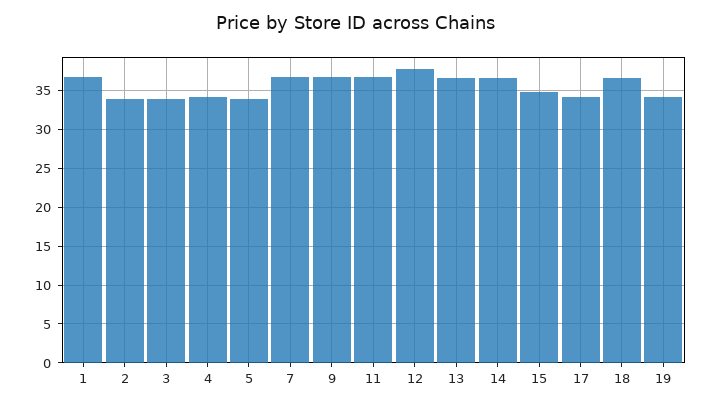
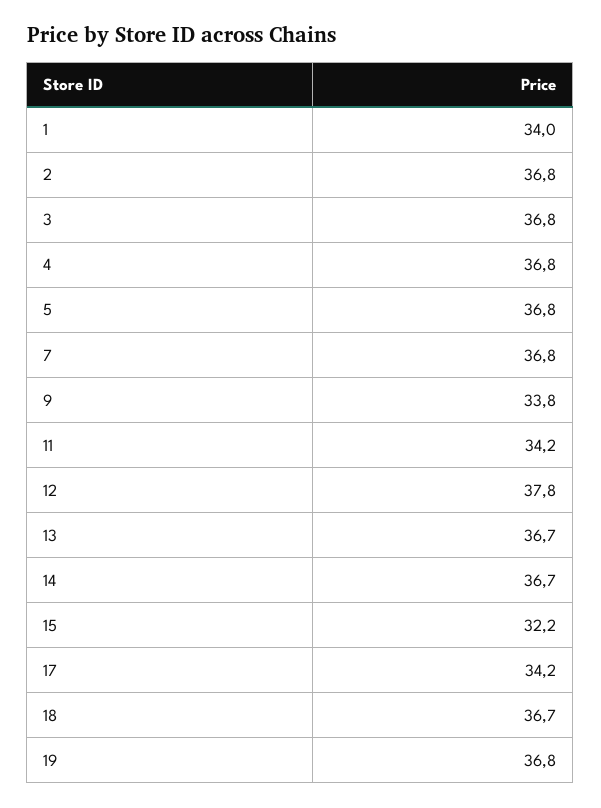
  {
-   "1": 37,
+   "1": 34,
-   "2": 34,
+   "2": 36.8,
-   "3": 34,
+   "3": 36.8,
-   "4": 34,
+   "4": 36.8,
-   "5": 34,
+   "5": 36.8,
    "7": 36.8,
-   "9": 37,
+   "9": 33.8,
-   "11": 37,
+   "11": 34.2,
    "12": 37.8,
    "13": 36.7,
    "14": 36.7,
-   "15": 35,
+   "15": 32.2,
    "17": 34.2,
    "18": 36.7,
-   "19": 34
+   "19": 36.8
  }

